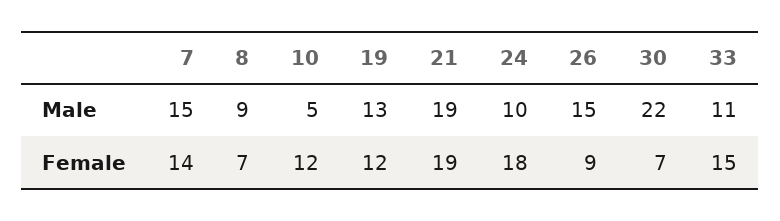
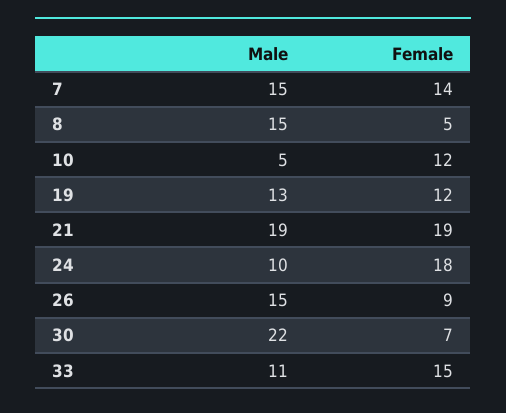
  {
    "7": {
      "Male": 15,
      "Female": 14
    },
    "8": {
-     "Male": 9,
+     "Male": 15,
-     "Female": 7
+     "Female": 5
    },
    "10": {
      "Male": 5,
      "Female": 12
    },
    "19": {
      "Male": 13,
      "Female": 12
    },
    "21": {
      "Male": 19,
      "Female": 19
    },
    "24": {
      "Male": 10,
      "Female": 18
    },
    "26": {
      "Male": 15,
      "Female": 9
    },
    "30": {
      "Male": 22,
      "Female": 7
    },
    "33": {
      "Male": 11,
      "Female": 15
    }
  }

